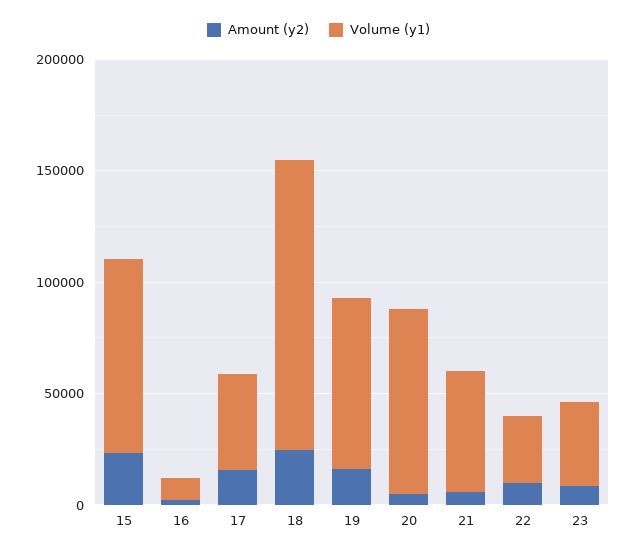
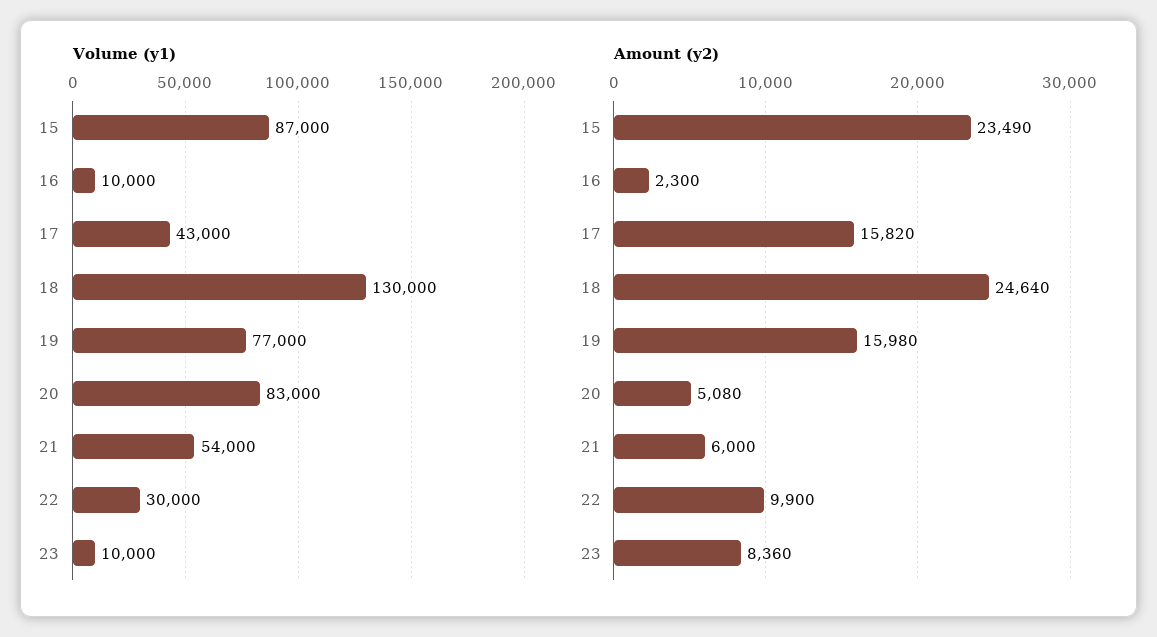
  {
    "Amount (y2)": {
      "15": 23490,
      "16": 2300,
      "17": 15820,
      "18": 24640,
      "19": 15980,
      "20": 5080,
      "21": 6000,
      "22": 9900,
      "23": 8360
    },
    "Volume (y1)": {
      "15": 87000,
      "16": 10000,
      "17": 43000,
      "18": 130000,
      "19": 77000,
      "20": 83000,
      "21": 54000,
      "22": 30000,
-     "23": 40000
+     "23": 10000
    }
  }

